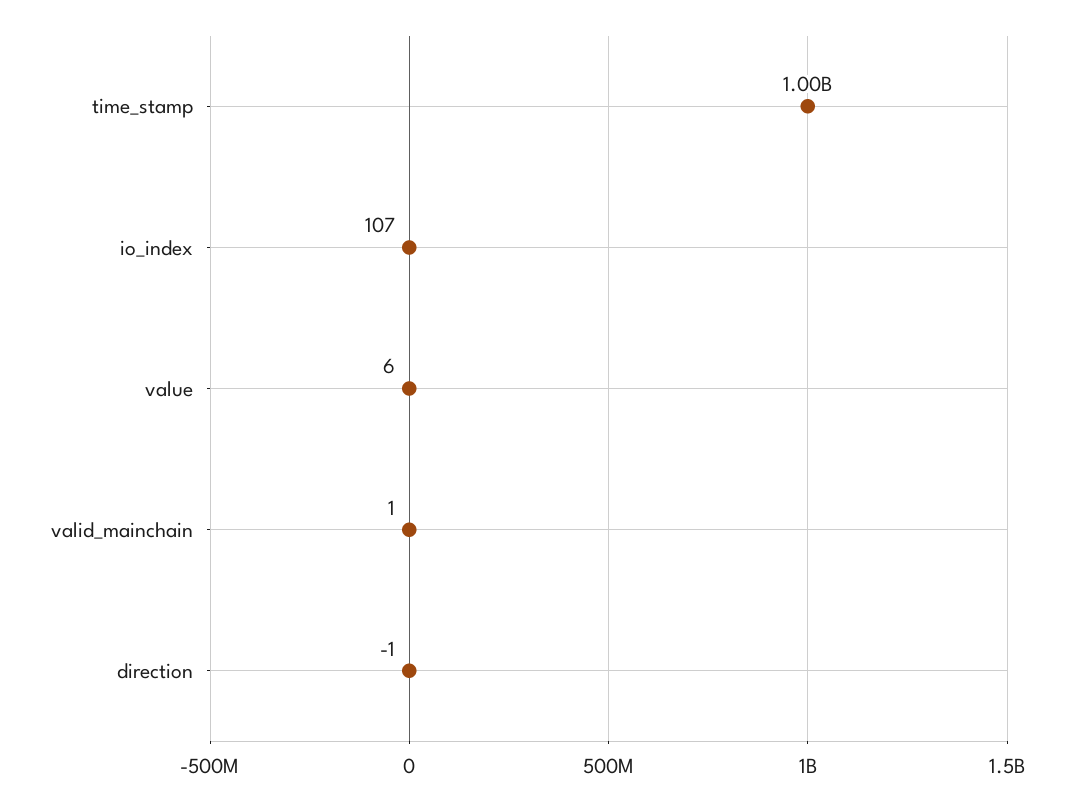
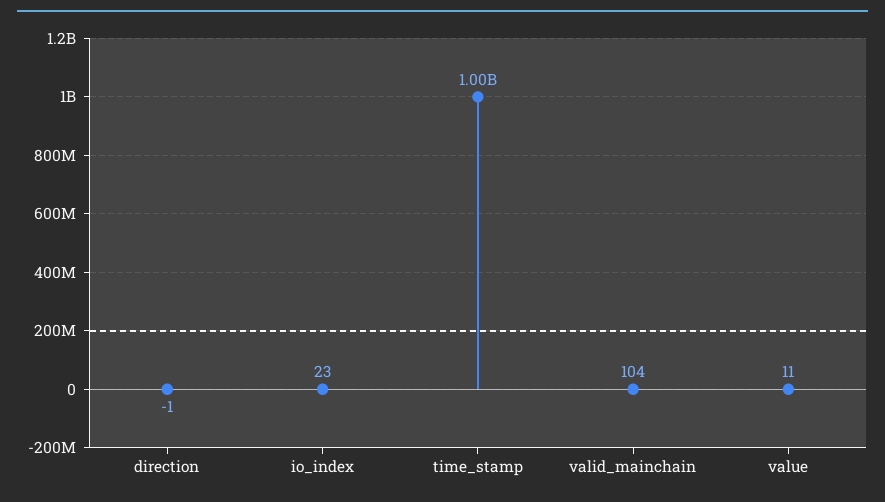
  {
    "time_stamp": 1000000000,
-   "io_index": 107,
+   "io_index": 23,
-   "value": 6,
+   "value": 11,
-   "valid_mainchain": 1,
+   "valid_mainchain": 104,
    "direction": -1
  }

